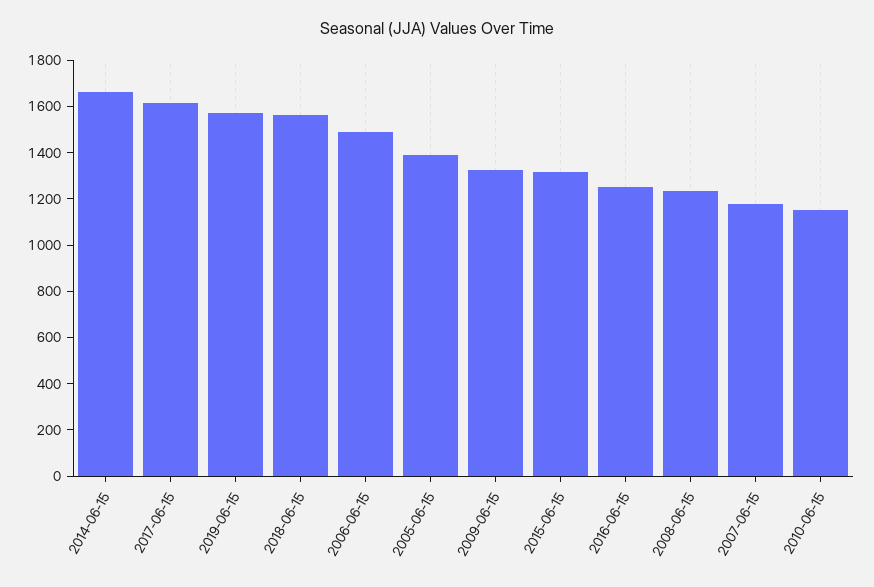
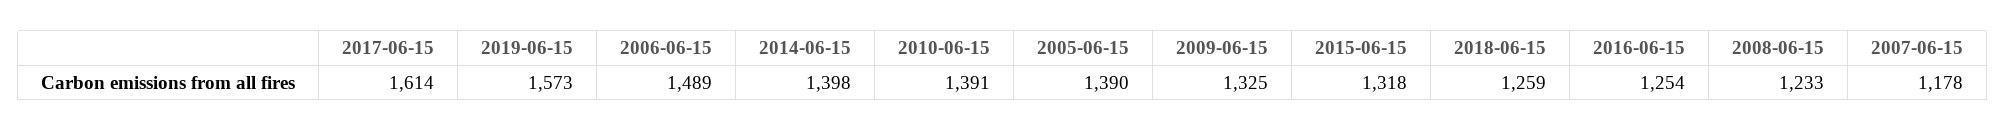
  {
-   "2014-06-15": 1650,
+   "2014-06-15": 1398,
    "2017-06-15": 1614,
    "2019-06-15": 1573,
-   "2018-06-15": 1550,
+   "2018-06-15": 1259,
    "2006-06-15": 1489,
    "2005-06-15": 1390,
    "2009-06-15": 1325,
    "2015-06-15": 1318,
    "2016-06-15": 1254,
    "2008-06-15": 1233,
    "2007-06-15": 1178,
-   "2010-06-15": 1150
+   "2010-06-15": 1391
  }

